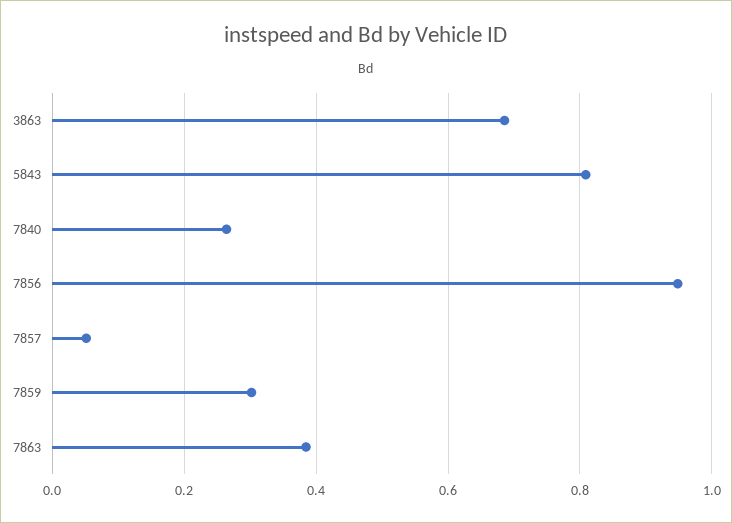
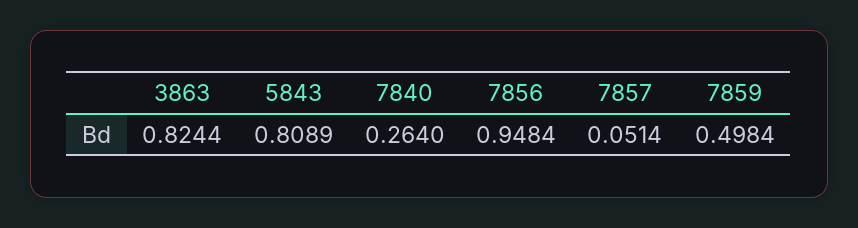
  {
-   "3863": 0.68,
+   "3863": 0.8244,
    "5843": 0.8089,
    "7840": 0.264,
    "7856": 0.9484,
    "7857": 0.0514,
-   "7859": 0.3,
+   "7859": 0.4984
-   "7863": 0.38
  }

